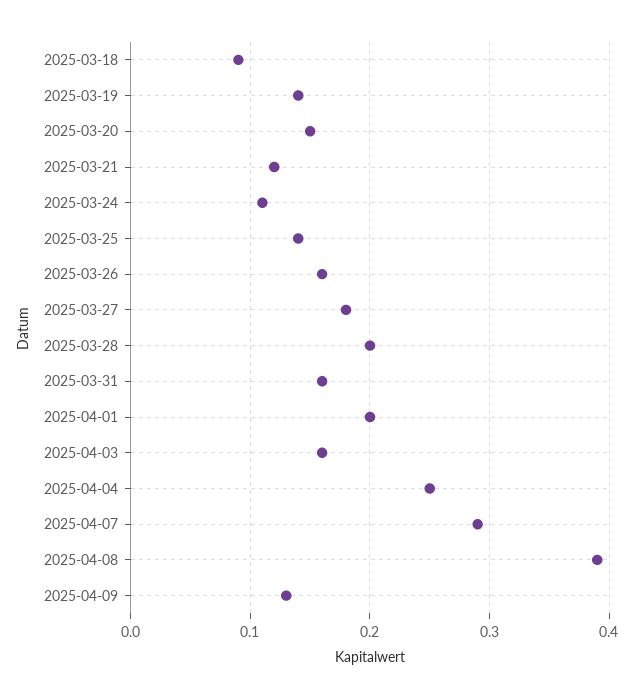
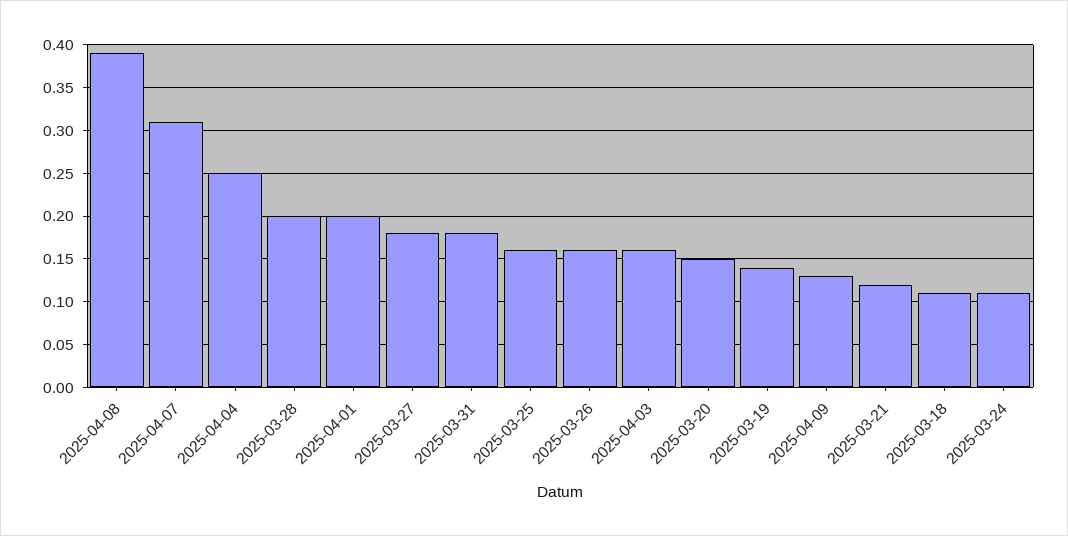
  {
-   "2025-03-18": 0.09,
+   "2025-03-18": 0.11,
    "2025-03-19": 0.14,
    "2025-03-20": 0.15,
    "2025-03-21": 0.12,
    "2025-03-24": 0.11,
-   "2025-03-25": 0.14,
+   "2025-03-25": 0.16,
    "2025-03-26": 0.16,
    "2025-03-27": 0.18,
    "2025-03-28": 0.2,
-   "2025-03-31": 0.16,
+   "2025-03-31": 0.18,
    "2025-04-01": 0.2,
    "2025-04-03": 0.16,
    "2025-04-04": 0.25,
-   "2025-04-07": 0.29,
+   "2025-04-07": 0.31,
    "2025-04-08": 0.39,
    "2025-04-09": 0.13
  }

